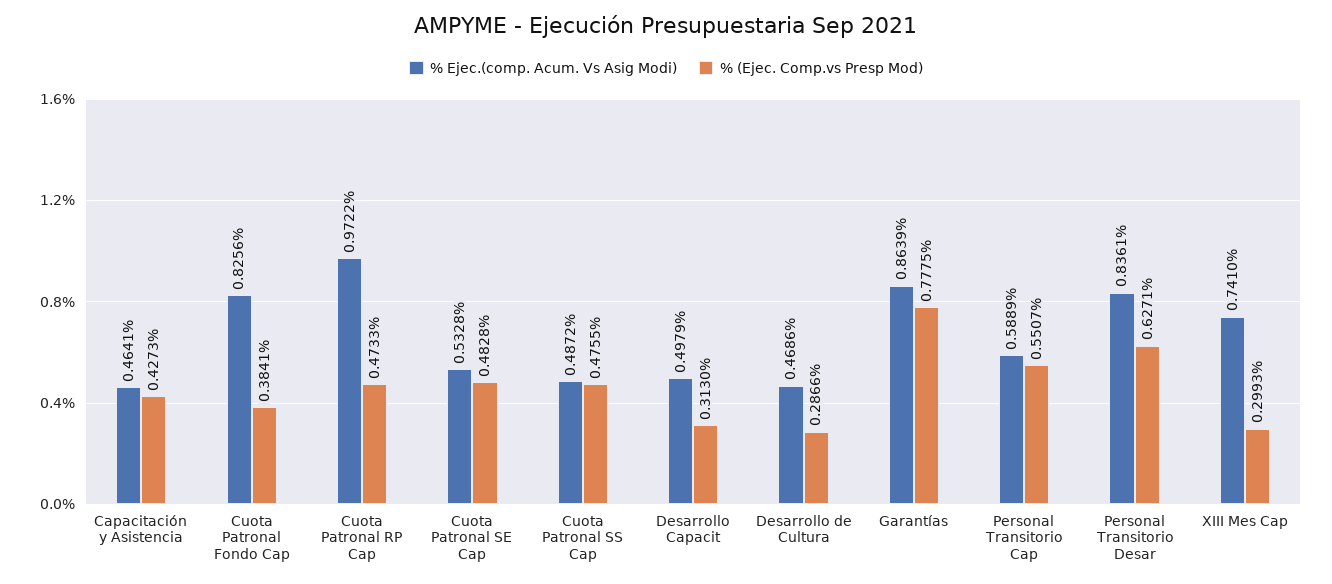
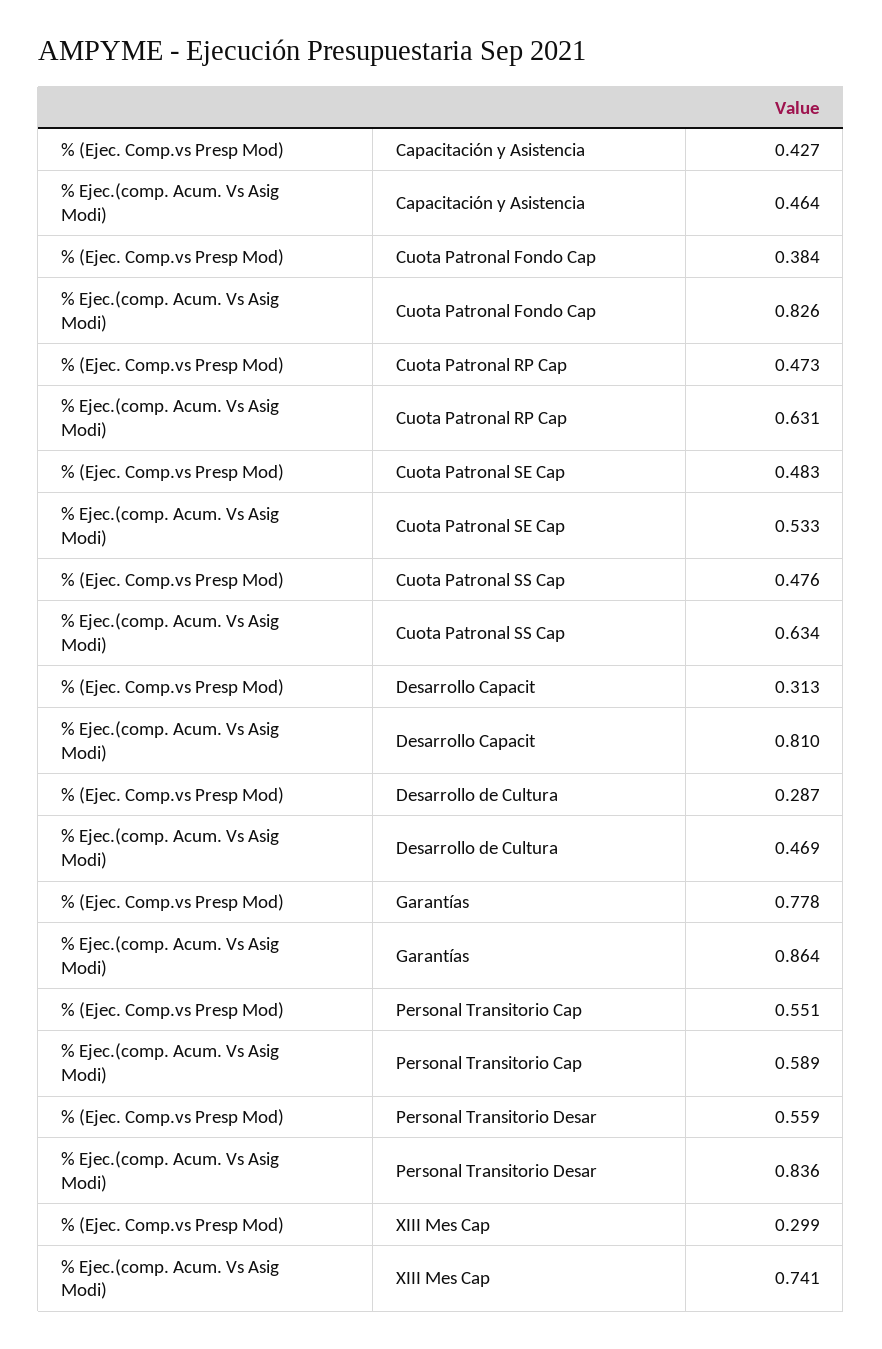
  {
    "% Ejec.(comp. Acum. Vs Asig Modi)": {
      "Capacitación y Asistencia": 0.4641,
      "Cuota Patronal Fondo Cap": 0.8256,
-     "Cuota Patronal RP Cap": 0.9722,
+     "Cuota Patronal RP Cap": 0.631,
      "Cuota Patronal SE Cap": 0.5328,
-     "Cuota Patronal SS Cap": 0.4872,
+     "Cuota Patronal SS Cap": 0.634,
-     "Desarrollo Capacit": 0.4979,
+     "Desarrollo Capacit": 0.81,
      "Desarrollo de Cultura": 0.4686,
      "Garantías": 0.8639,
      "Personal Transitorio Cap": 0.5889,
      "Personal Transitorio Desar": 0.8361,
      "XIII Mes Cap": 0.741
    },
    "% (Ejec. Comp.vs Presp Mod)": {
      "Capacitación y Asistencia": 0.4273,
      "Cuota Patronal Fondo Cap": 0.3841,
      "Cuota Patronal RP Cap": 0.4733,
      "Cuota Patronal SE Cap": 0.4828,
      "Cuota Patronal SS Cap": 0.4755,
      "Desarrollo Capacit": 0.313,
      "Desarrollo de Cultura": 0.2866,
      "Garantías": 0.7775,
      "Personal Transitorio Cap": 0.5507,
-     "Personal Transitorio Desar": 0.6271,
+     "Personal Transitorio Desar": 0.559,
      "XIII Mes Cap": 0.2993
    }
  }

